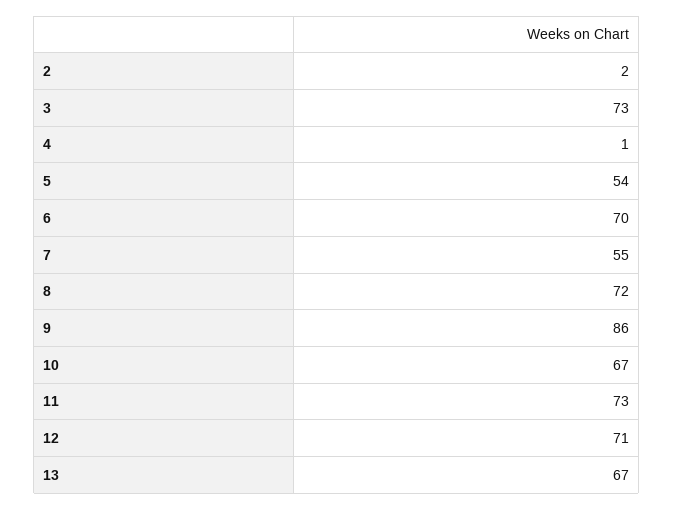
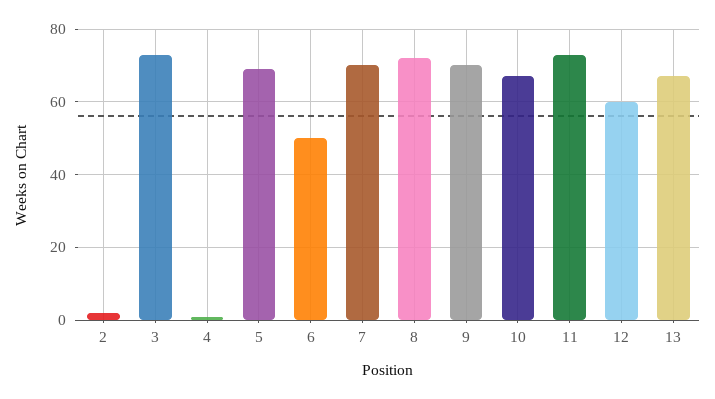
  {
    "2": 2,
    "3": 73,
    "4": 1,
-   "5": 54,
+   "5": 70,
-   "6": 70,
+   "6": 50,
-   "7": 55,
+   "7": 70,
    "8": 72,
-   "9": 86,
+   "9": 70,
    "10": 67,
    "11": 73,
-   "12": 71,
+   "12": 60,
    "13": 67
  }

